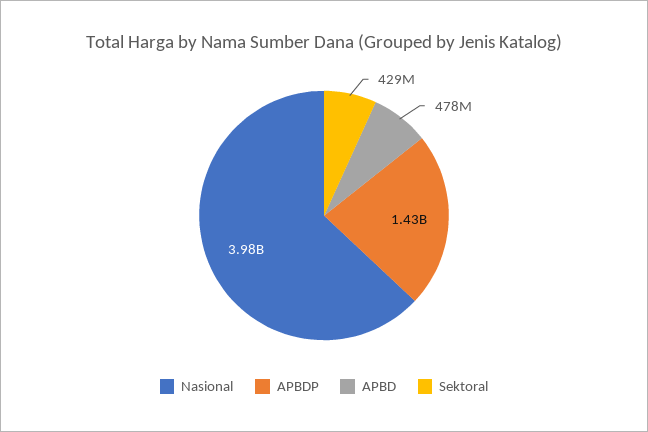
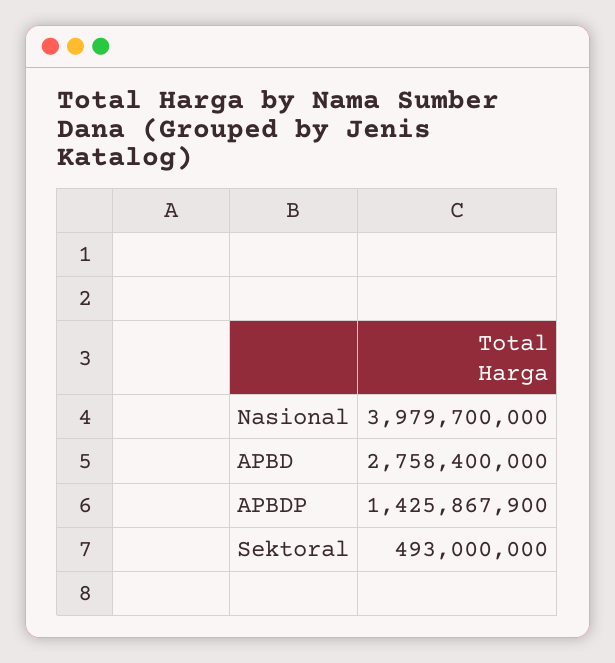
  {
    "Nasional": 3979700000,
    "APBDP": 1425867900,
-   "APBD": 478000000,
+   "APBD": 2758400000,
-   "Sektoral": 429000000
+   "Sektoral": 493000000
  }

